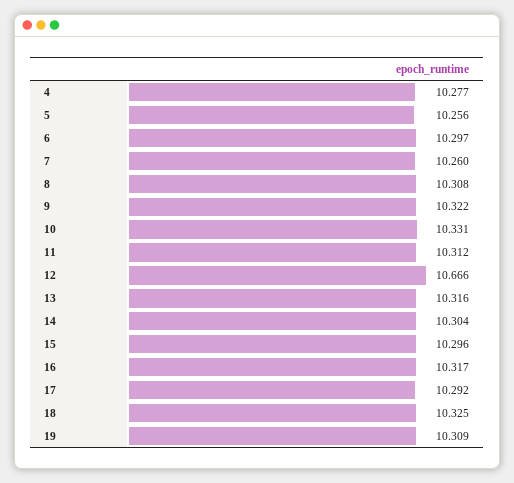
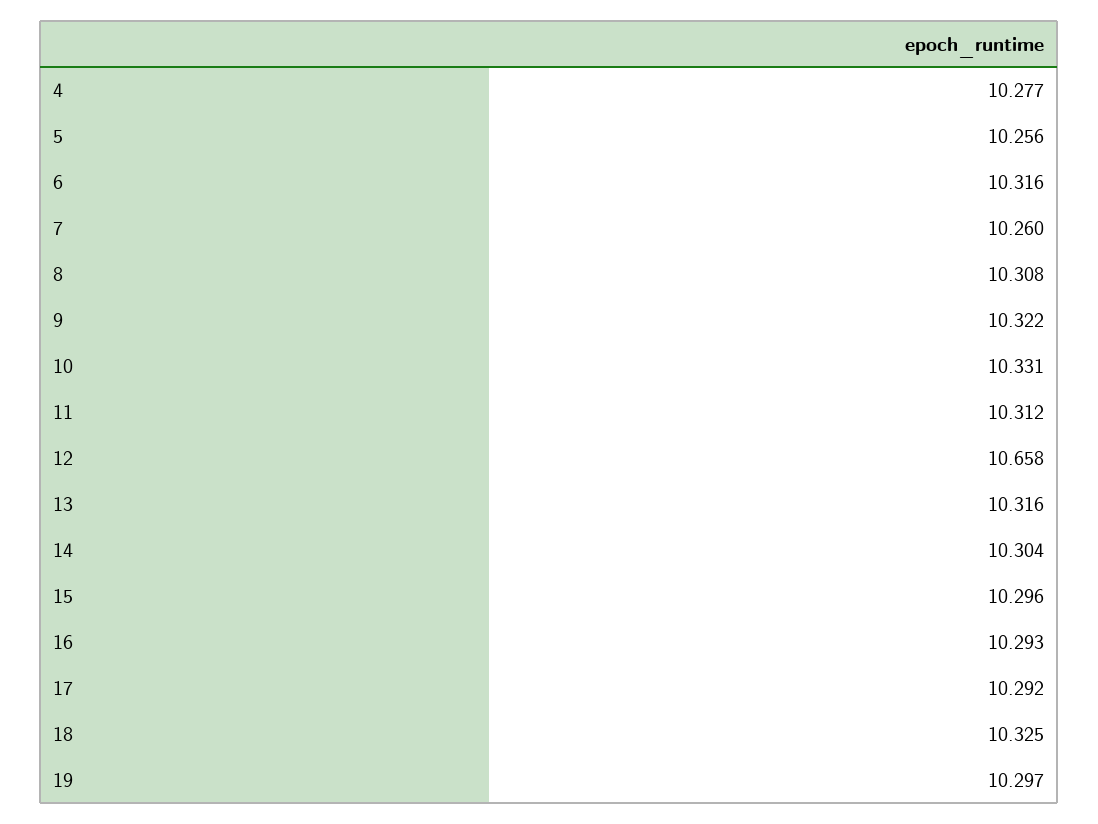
  {
    "4": 10.277,
    "5": 10.256,
-   "6": 10.297,
+   "6": 10.316,
    "7": 10.26,
    "8": 10.308,
    "9": 10.322,
    "10": 10.331,
    "11": 10.312,
-   "12": 10.666,
+   "12": 10.658,
    "13": 10.316,
    "14": 10.304,
    "15": 10.296,
-   "16": 10.317,
+   "16": 10.293,
    "17": 10.292,
    "18": 10.325,
-   "19": 10.309
+   "19": 10.297
  }

